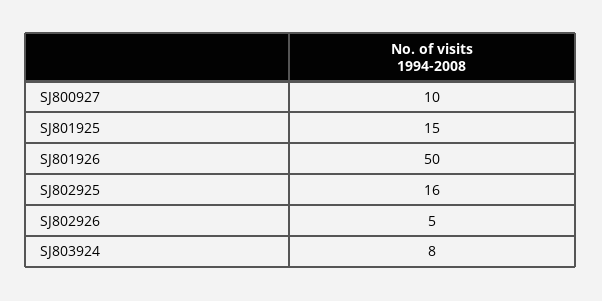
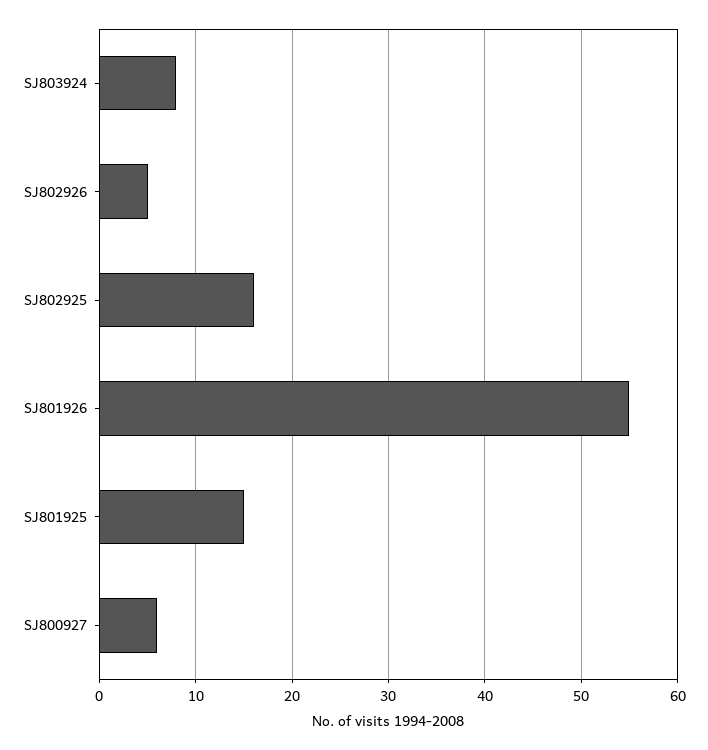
  {
-   "SJ800927": 10,
+   "SJ800927": 6,
    "SJ801925": 15,
-   "SJ801926": 50,
+   "SJ801926": 55,
    "SJ802925": 16,
    "SJ802926": 5,
    "SJ803924": 8
  }

